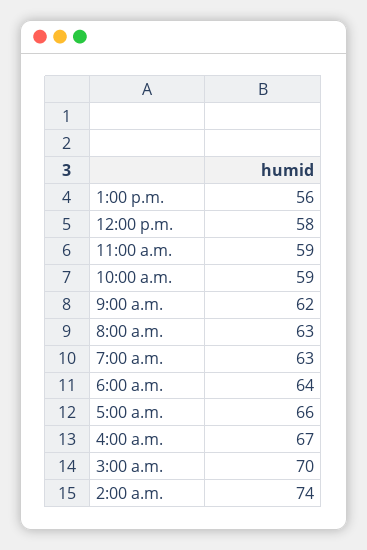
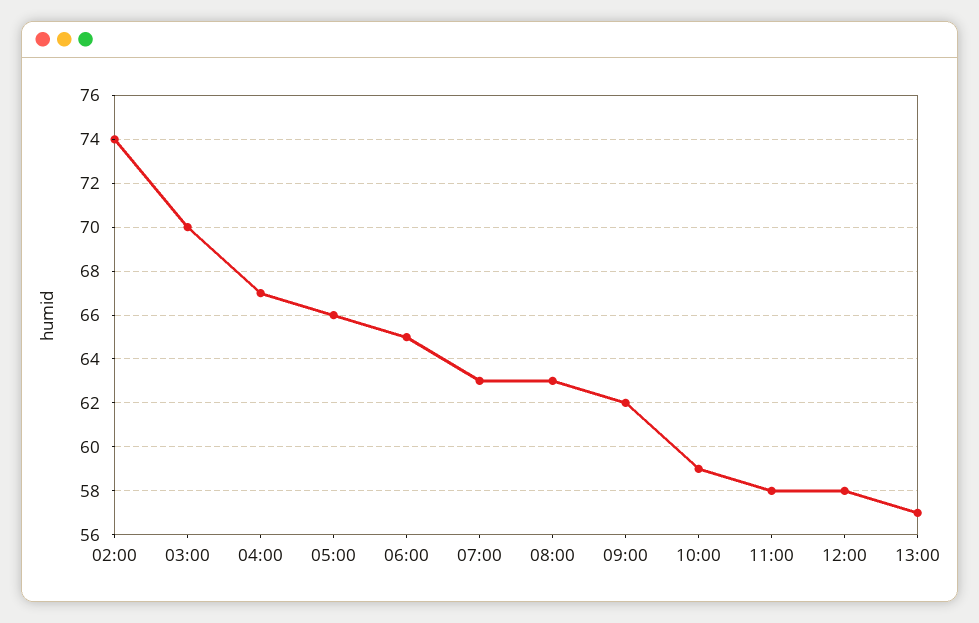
  {
-   "1:00 p.m.": 56,
+   "1:00 p.m.": 57,
    "12:00 p.m.": 58,
-   "11:00 a.m.": 59,
+   "11:00 a.m.": 58,
    "10:00 a.m.": 59,
    "9:00 a.m.": 62,
    "8:00 a.m.": 63,
    "7:00 a.m.": 63,
-   "6:00 a.m.": 64,
+   "6:00 a.m.": 65,
    "5:00 a.m.": 66,
    "4:00 a.m.": 67,
    "3:00 a.m.": 70,
    "2:00 a.m.": 74
  }

